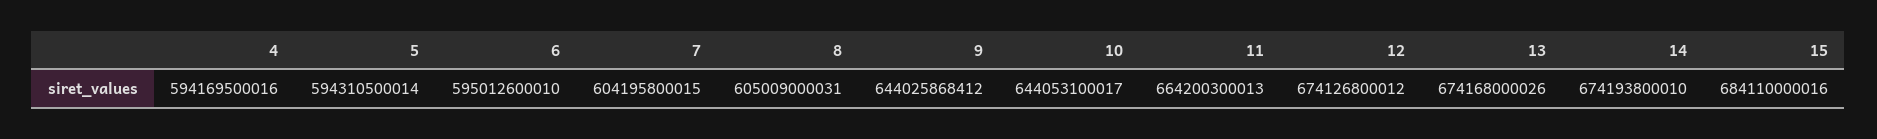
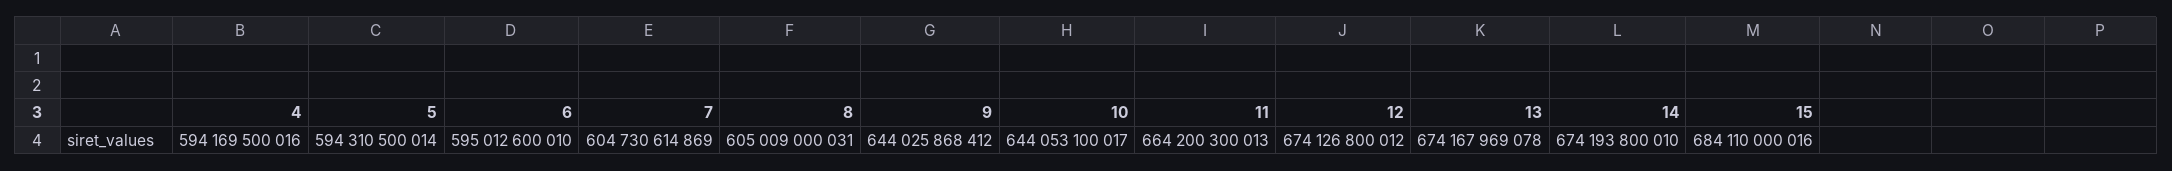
  {
    "4": 594169500016,
    "5": 594310500014,
    "6": 595012600010,
-   "7": 604195800015,
+   "7": 604730614869,
    "8": 605009000031,
    "9": 644025868412,
    "10": 644053100017,
    "11": 664200300013,
    "12": 674126800012,
-   "13": 674168000026,
+   "13": 674167969078,
    "14": 674193800010,
    "15": 684110000016
  }

